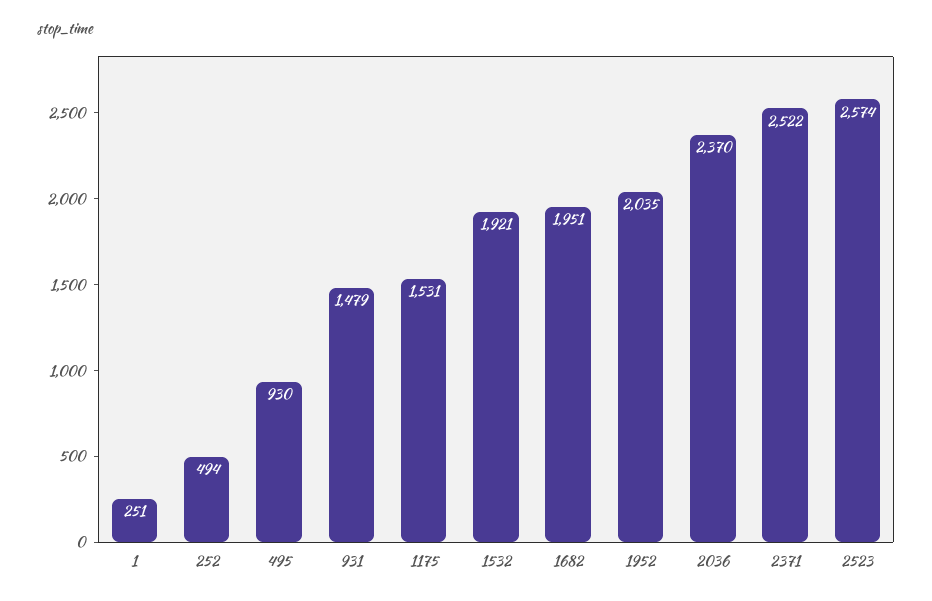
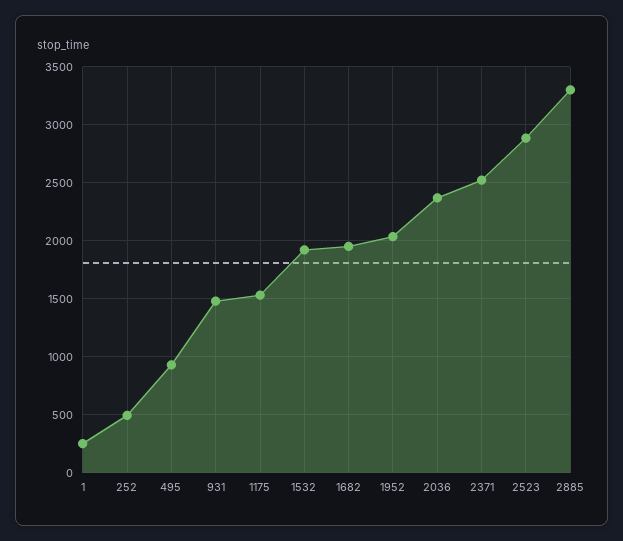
  {
    "1": 251,
    "252": 494,
    "495": 930,
    "931": 1479,
    "1175": 1531,
    "1532": 1921,
    "1682": 1951,
    "1952": 2035,
    "2036": 2370,
    "2371": 2522,
-   "2523": 2574
+   "2523": 2900,
+   "2885": 3300
  }

